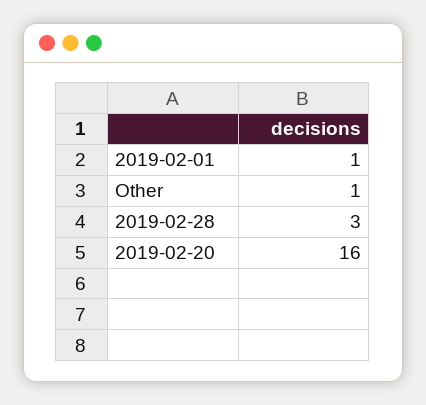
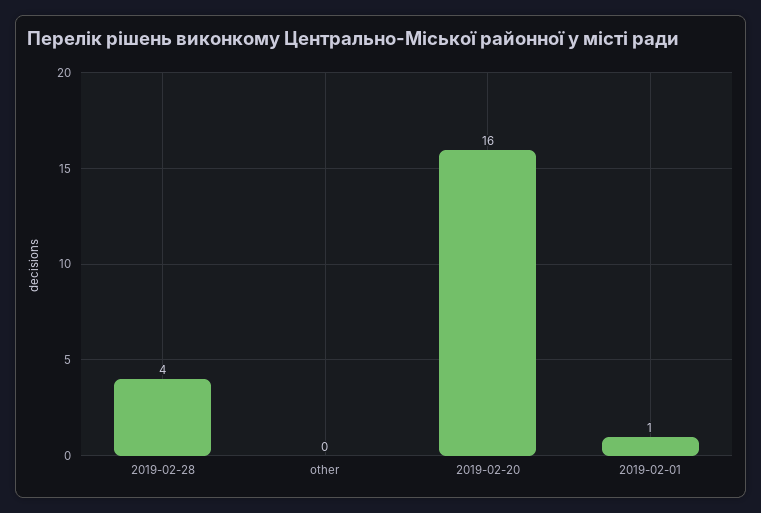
  {
    "2019-02-01": 1,
-   "Other": 1,
+   "Other": 0,
-   "2019-02-28": 3,
+   "2019-02-28": 4,
    "2019-02-20": 16
  }

